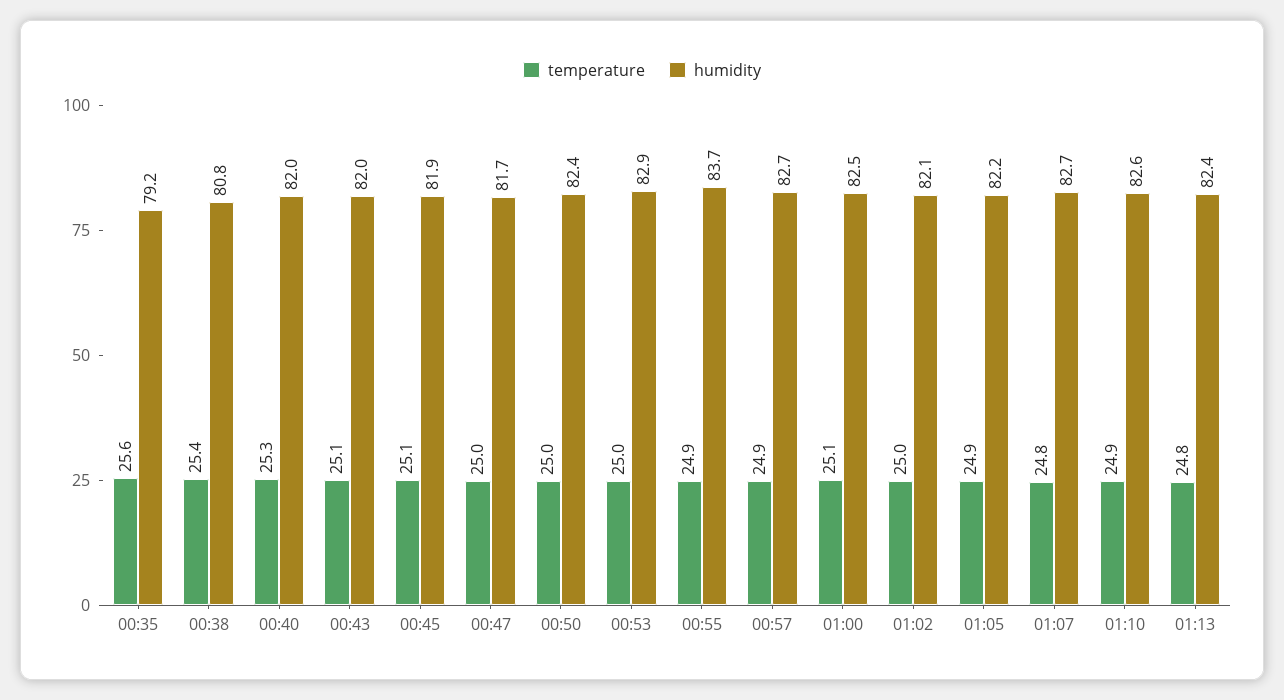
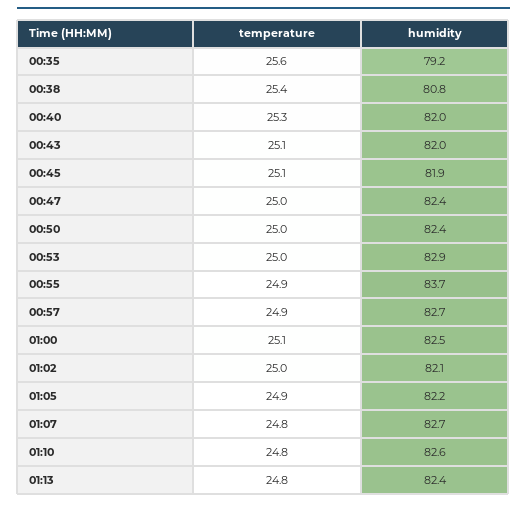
  {
    "temperature": {
      "00:35": 25.6,
      "00:38": 25.4,
      "00:40": 25.3,
      "00:43": 25.1,
      "00:45": 25.1,
      "00:47": 25,
      "00:50": 25,
      "00:53": 25,
      "00:55": 24.9,
      "00:57": 24.9,
      "01:00": 25.1,
      "01:02": 25,
      "01:05": 24.9,
      "01:07": 24.8,
-     "01:10": 24.9,
+     "01:10": 24.8,
      "01:13": 24.8
    },
    "humidity": {
      "00:35": 79.2,
      "00:38": 80.8,
      "00:40": 82,
      "00:43": 82,
      "00:45": 81.9,
-     "00:47": 81.7,
+     "00:47": 82.4,
      "00:50": 82.4,
      "00:53": 82.9,
      "00:55": 83.7,
      "00:57": 82.7,
      "01:00": 82.5,
      "01:02": 82.1,
      "01:05": 82.2,
      "01:07": 82.7,
      "01:10": 82.6,
      "01:13": 82.4
    }
  }

